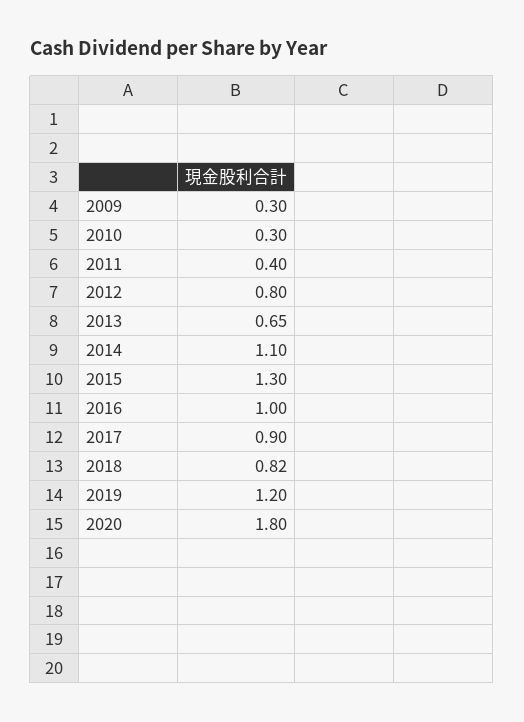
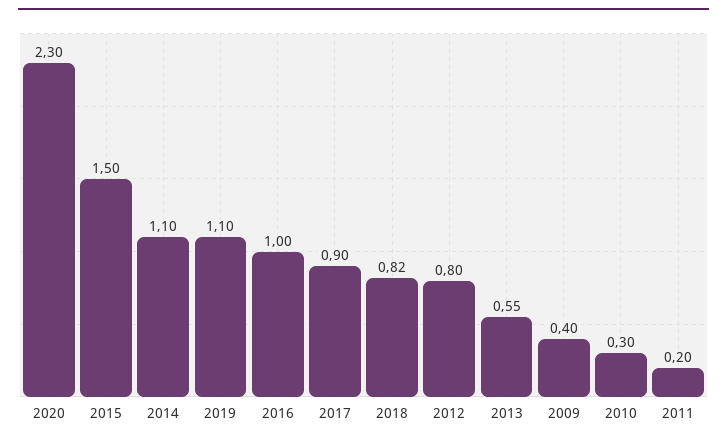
  {
-   "2009": 0.3,
+   "2009": 0.4,
    "2010": 0.3,
-   "2011": 0.4,
+   "2011": 0.2,
    "2012": 0.8,
-   "2013": 0.65,
+   "2013": 0.55,
    "2014": 1.1,
-   "2015": 1.3,
+   "2015": 1.5,
    "2016": 1,
    "2017": 0.9,
    "2018": 0.82,
-   "2019": 1.2,
+   "2019": 1.1,
-   "2020": 1.8
+   "2020": 2.3
  }

